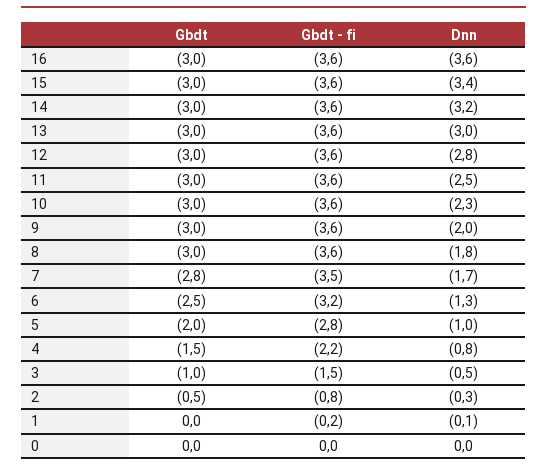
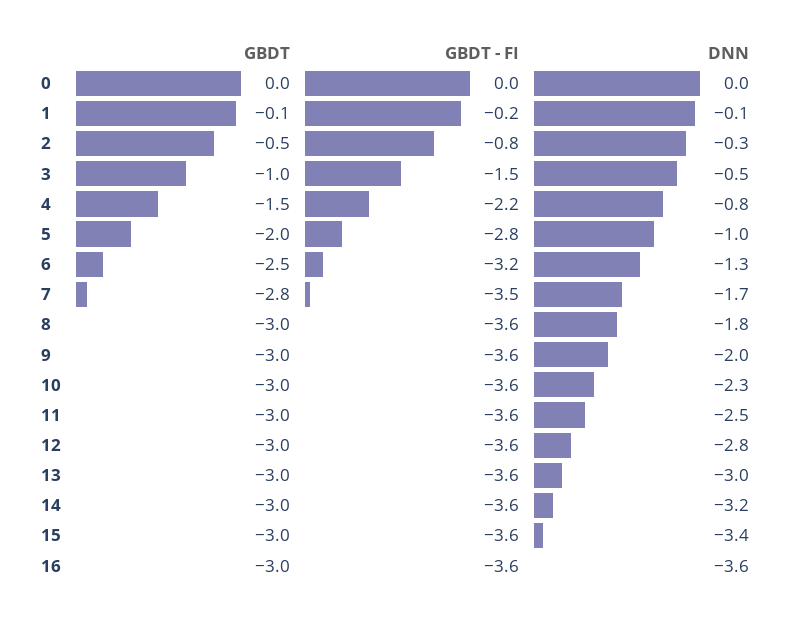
  {
    "Gbdt": {
      "16": -3,
      "15": -3,
      "14": -3,
      "13": -3,
      "12": -3,
      "11": -3,
      "10": -3,
      "9": -3,
      "8": -3,
      "7": -2.8,
      "6": -2.5,
      "5": -2,
      "4": -1.5,
      "3": -1,
      "2": -0.5,
-     "1": 0,
+     "1": -0.1,
      "0": 0
    },
    "Gbdt - fi": {
      "16": -3.6,
      "15": -3.6,
      "14": -3.6,
      "13": -3.6,
      "12": -3.6,
      "11": -3.6,
      "10": -3.6,
      "9": -3.6,
      "8": -3.6,
      "7": -3.5,
      "6": -3.2,
      "5": -2.8,
      "4": -2.2,
      "3": -1.5,
      "2": -0.8,
      "1": -0.2,
      "0": 0
    },
    "Dnn": {
      "16": -3.6,
      "15": -3.4,
      "14": -3.2,
      "13": -3,
      "12": -2.8,
      "11": -2.5,
      "10": -2.3,
      "9": -2,
      "8": -1.8,
      "7": -1.7,
      "6": -1.3,
      "5": -1,
      "4": -0.8,
      "3": -0.5,
      "2": -0.3,
      "1": -0.1,
      "0": 0
    }
  }

